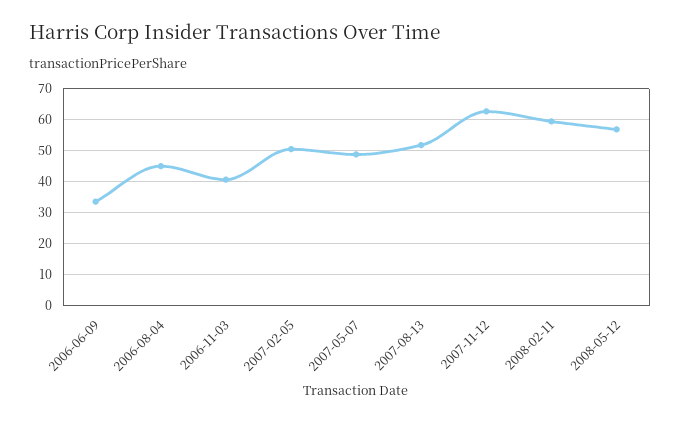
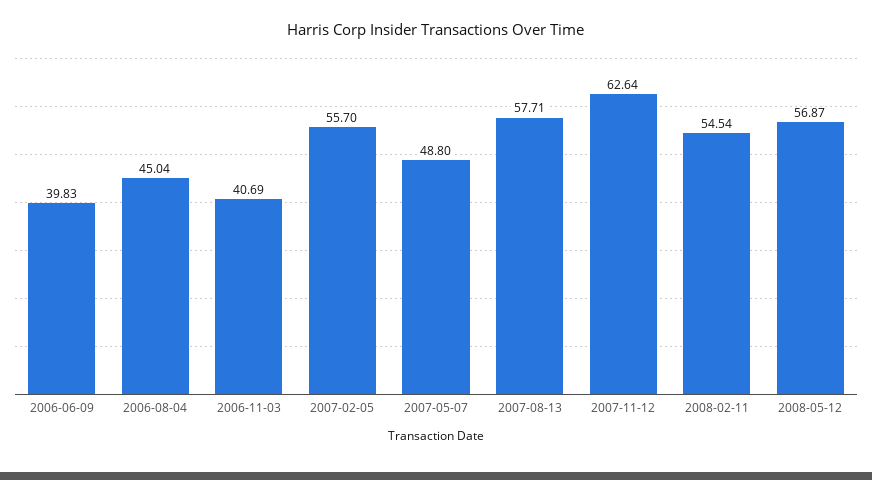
  {
-   "2006-06-09": 34,
+   "2006-06-09": 39.83,
    "2006-08-04": 45.04,
    "2006-11-03": 40.69,
-   "2007-02-05": 50,
+   "2007-02-05": 55.7,
    "2007-05-07": 48.8,
-   "2007-08-13": 52,
+   "2007-08-13": 57.71,
    "2007-11-12": 62.64,
-   "2008-02-11": 60,
+   "2008-02-11": 54.54,
    "2008-05-12": 56.87
  }

